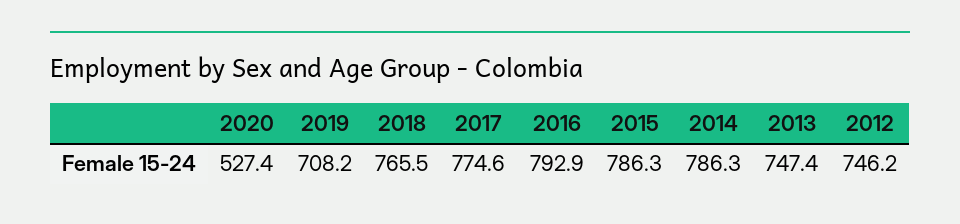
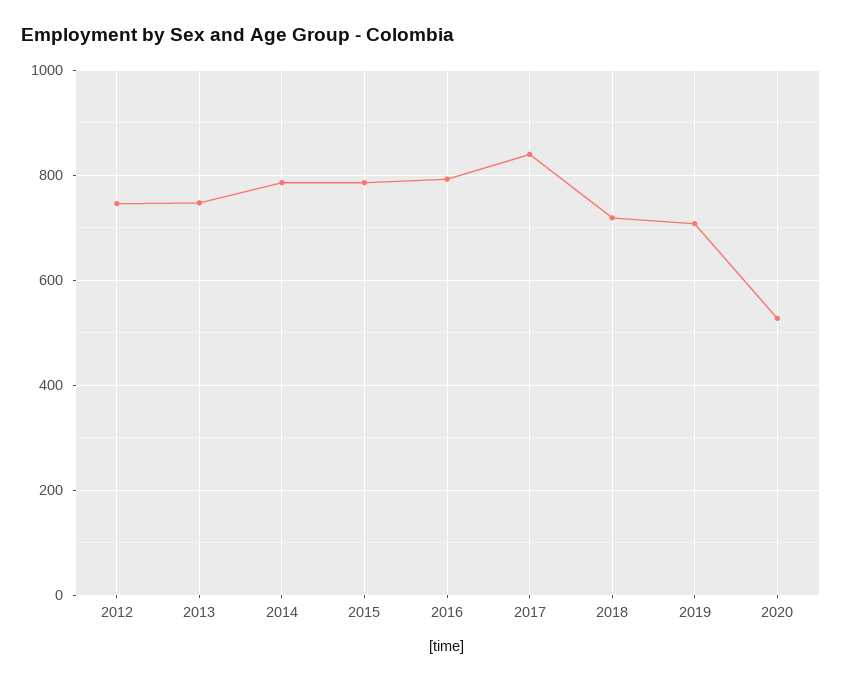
  {
    "2020": 527.4,
    "2019": 708.2,
-   "2018": 765.5,
+   "2018": 720,
-   "2017": 774.6,
+   "2017": 840,
    "2016": 792.9,
    "2015": 786.3,
    "2014": 786.3,
    "2013": 747.4,
    "2012": 746.2
  }

